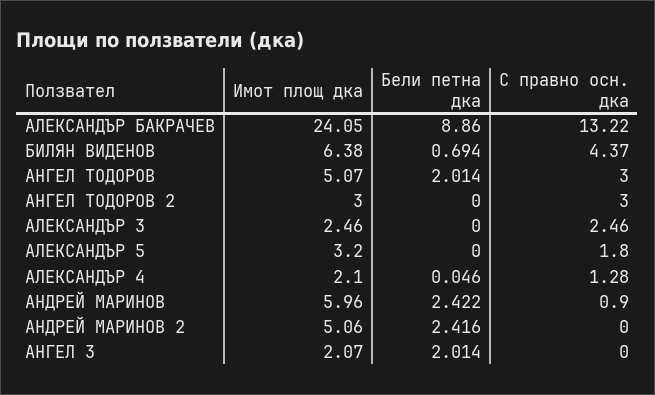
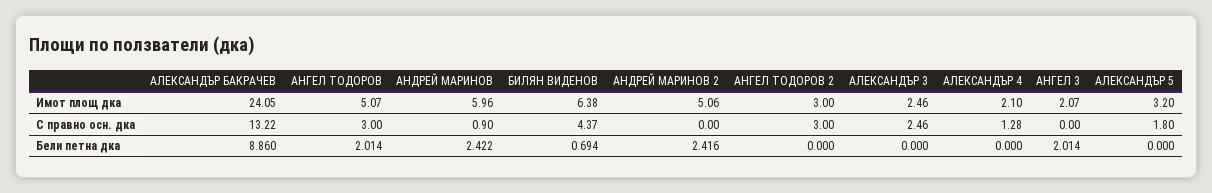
  {
    "Имот площ дка": {
      "АЛЕКСАНДЪР БАКРАЧЕВ": 24.05,
      "БИЛЯН ВИДЕНОВ": 6.38,
      "АНГЕЛ ТОДОРОВ": 5.07,
      "АНГЕЛ ТОДОРОВ 2": 3,
      "АЛЕКСАНДЪР 3": 2.46,
      "АЛЕКСАНДЪР 5": 3.2,
      "АЛЕКСАНДЪР 4": 2.1,
      "АНДРЕЙ МАРИНОВ": 5.96,
      "АНДРЕЙ МАРИНОВ 2": 5.06,
      "АНГЕЛ 3": 2.07
    },
    "Бели петна дка": {
      "АЛЕКСАНДЪР БАКРАЧЕВ": 8.86,
      "БИЛЯН ВИДЕНОВ": 0.694,
      "АНГЕЛ ТОДОРОВ": 2.014,
      "АНГЕЛ ТОДОРОВ 2": 0,
      "АЛЕКСАНДЪР 3": 0,
      "АЛЕКСАНДЪР 5": 0,
-     "АЛЕКСАНДЪР 4": 0.046,
+     "АЛЕКСАНДЪР 4": 0,
      "АНДРЕЙ МАРИНОВ": 2.422,
      "АНДРЕЙ МАРИНОВ 2": 2.416,
      "АНГЕЛ 3": 2.014
    },
    "С правно осн. дка": {
      "АЛЕКСАНДЪР БАКРАЧЕВ": 13.22,
      "БИЛЯН ВИДЕНОВ": 4.37,
      "АНГЕЛ ТОДОРОВ": 3,
      "АНГЕЛ ТОДОРОВ 2": 3,
      "АЛЕКСАНДЪР 3": 2.46,
      "АЛЕКСАНДЪР 5": 1.8,
      "АЛЕКСАНДЪР 4": 1.28,
      "АНДРЕЙ МАРИНОВ": 0.9,
      "АНДРЕЙ МАРИНОВ 2": 0,
      "АНГЕЛ 3": 0
    }
  }

